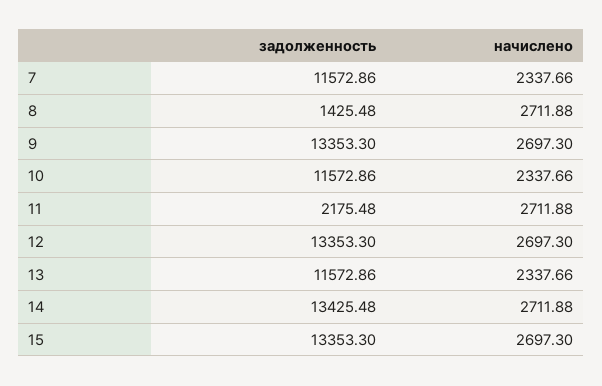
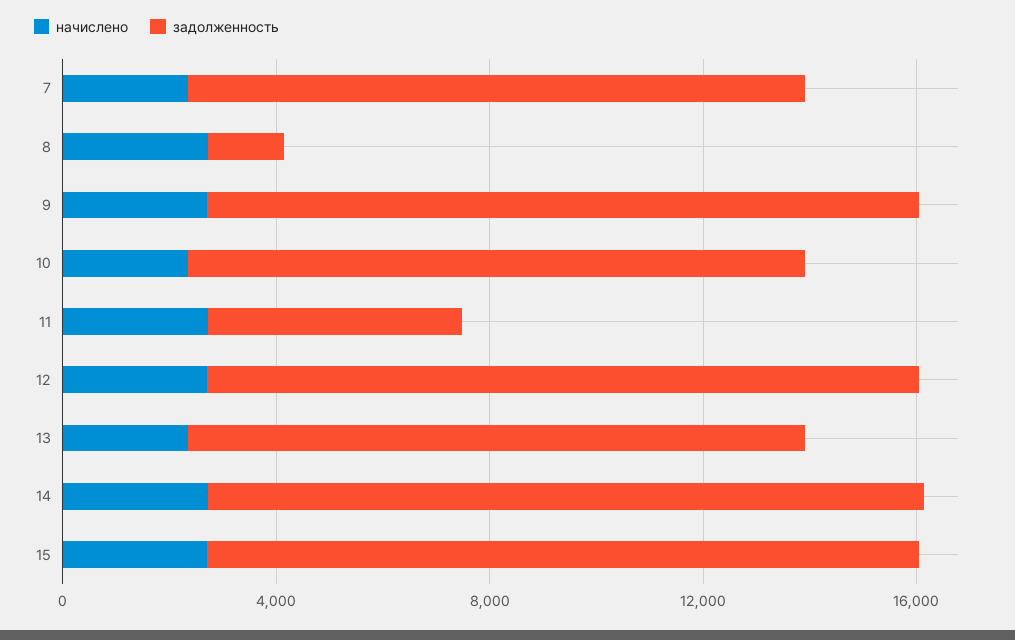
  {
    "задолженность": {
      "7": 11572.86,
      "8": 1425.48,
      "9": 13353.3,
      "10": 11572.86,
-     "11": 2175.48,
+     "11": 5000,
      "12": 13353.3,
      "13": 11572.86,
      "14": 13425.48,
      "15": 13353.3
    },
    "начислено": {
      "7": 2337.66,
      "8": 2711.88,
      "9": 2697.3,
      "10": 2337.66,
      "11": 2711.88,
      "12": 2697.3,
      "13": 2337.66,
      "14": 2711.88,
      "15": 2697.3
    }
  }

